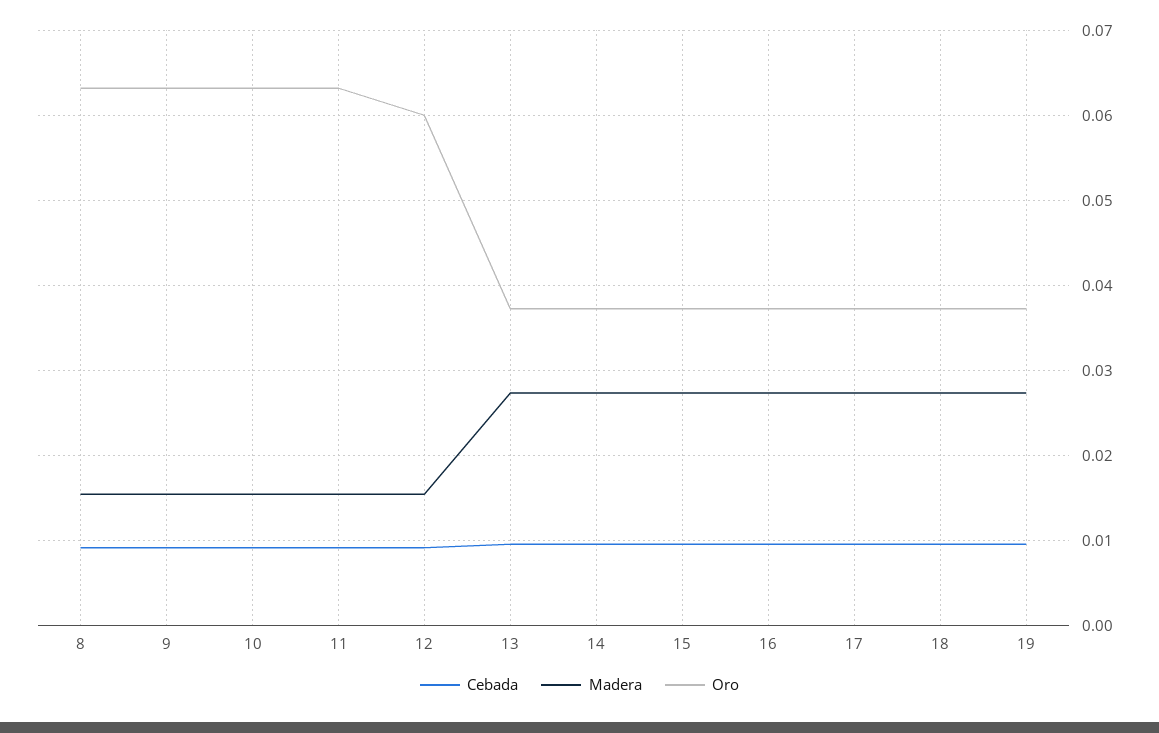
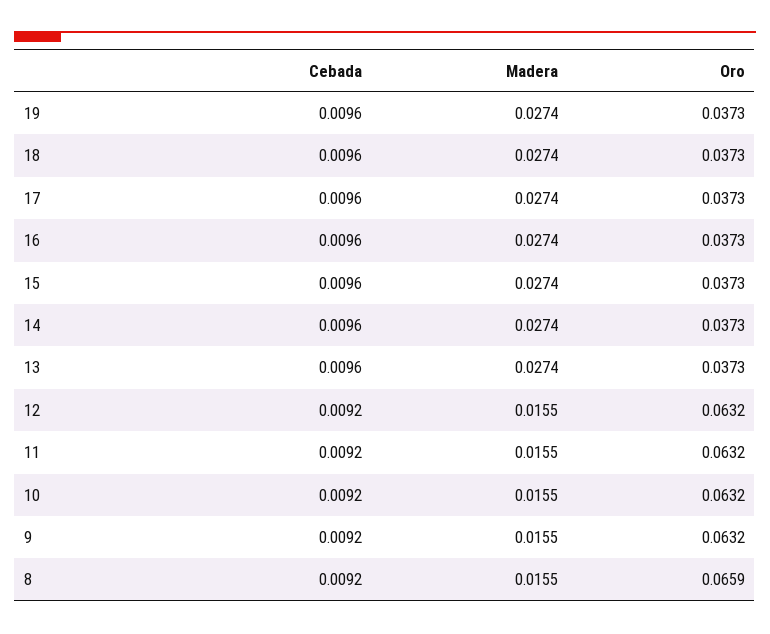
  {
    "Cebada": {
      "8": 0.0092,
      "9": 0.0092,
      "10": 0.0092,
      "11": 0.0092,
      "12": 0.0092,
      "13": 0.0096,
      "14": 0.0096,
      "15": 0.0096,
      "16": 0.0096,
      "17": 0.0096,
      "18": 0.0096,
      "19": 0.0096
    },
    "Madera": {
      "8": 0.0155,
      "9": 0.0155,
      "10": 0.0155,
      "11": 0.0155,
      "12": 0.0155,
      "13": 0.0274,
      "14": 0.0274,
      "15": 0.0274,
      "16": 0.0274,
      "17": 0.0274,
      "18": 0.0274,
      "19": 0.0274
    },
    "Oro": {
-     "8": 0.063,
+     "8": 0.0659,
      "9": 0.0632,
      "10": 0.0632,
      "11": 0.0632,
-     "12": 0.06,
+     "12": 0.0632,
      "13": 0.0373,
      "14": 0.0373,
      "15": 0.0373,
      "16": 0.0373,
      "17": 0.0373,
      "18": 0.0373,
      "19": 0.0373
    }
  }

